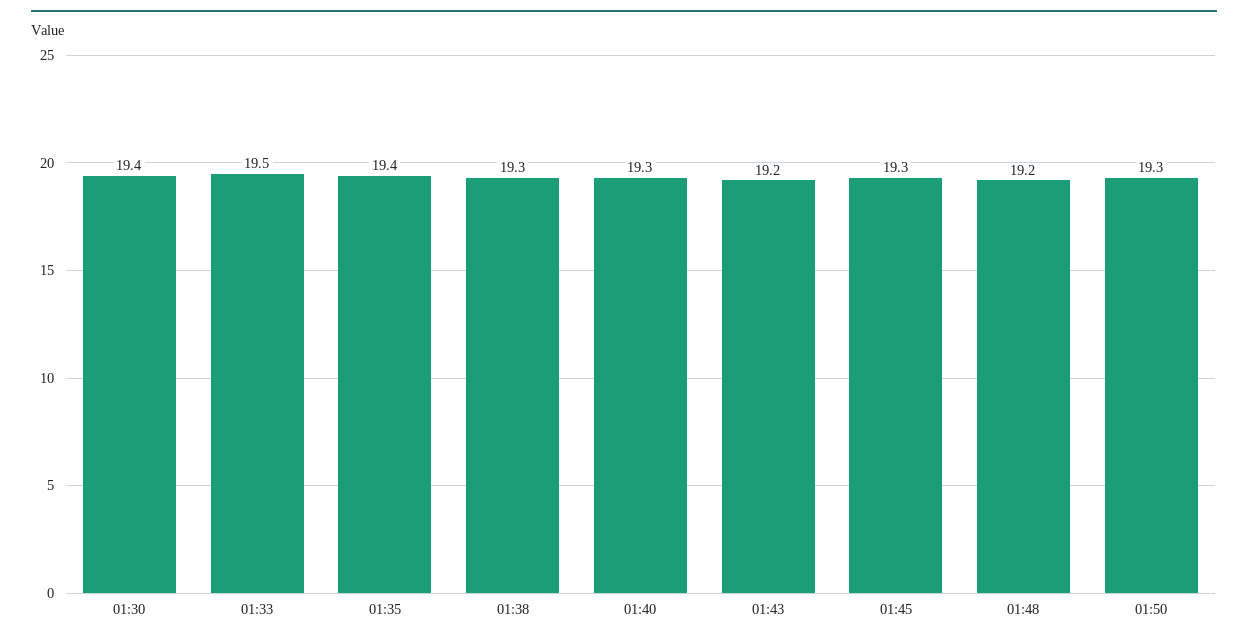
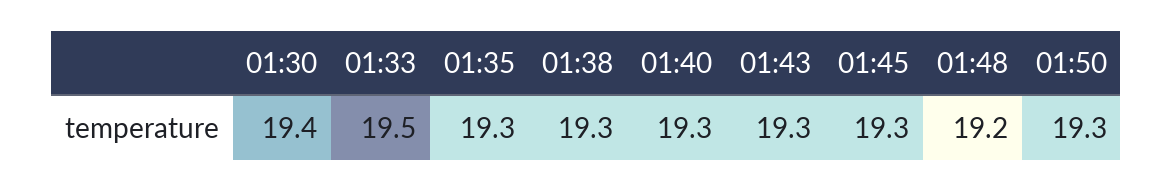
  {
    "01:30": 19.4,
    "01:33": 19.5,
-   "01:35": 19.4,
+   "01:35": 19.3,
    "01:38": 19.3,
    "01:40": 19.3,
-   "01:43": 19.2,
+   "01:43": 19.3,
    "01:45": 19.3,
    "01:48": 19.2,
    "01:50": 19.3
  }

